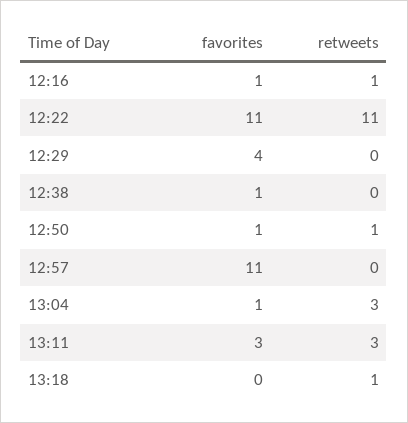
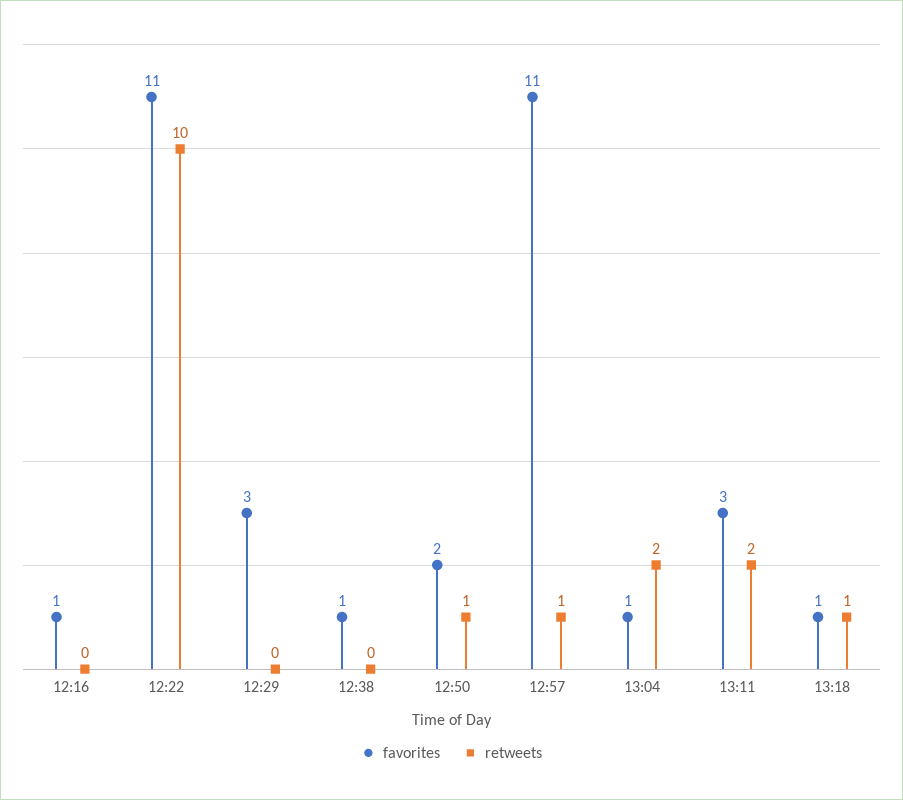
  {
    "favorites": {
      "12:16": 1,
      "12:22": 11,
-     "12:29": 4,
+     "12:29": 3,
      "12:38": 1,
-     "12:50": 1,
+     "12:50": 2,
      "12:57": 11,
      "13:04": 1,
      "13:11": 3,
-     "13:18": 0
+     "13:18": 1
    },
    "retweets": {
-     "12:16": 1,
+     "12:16": 0,
-     "12:22": 11,
+     "12:22": 10,
      "12:29": 0,
      "12:38": 0,
      "12:50": 1,
-     "12:57": 0,
+     "12:57": 1,
-     "13:04": 3,
+     "13:04": 2,
-     "13:11": 3,
+     "13:11": 2,
      "13:18": 1
    }
  }

